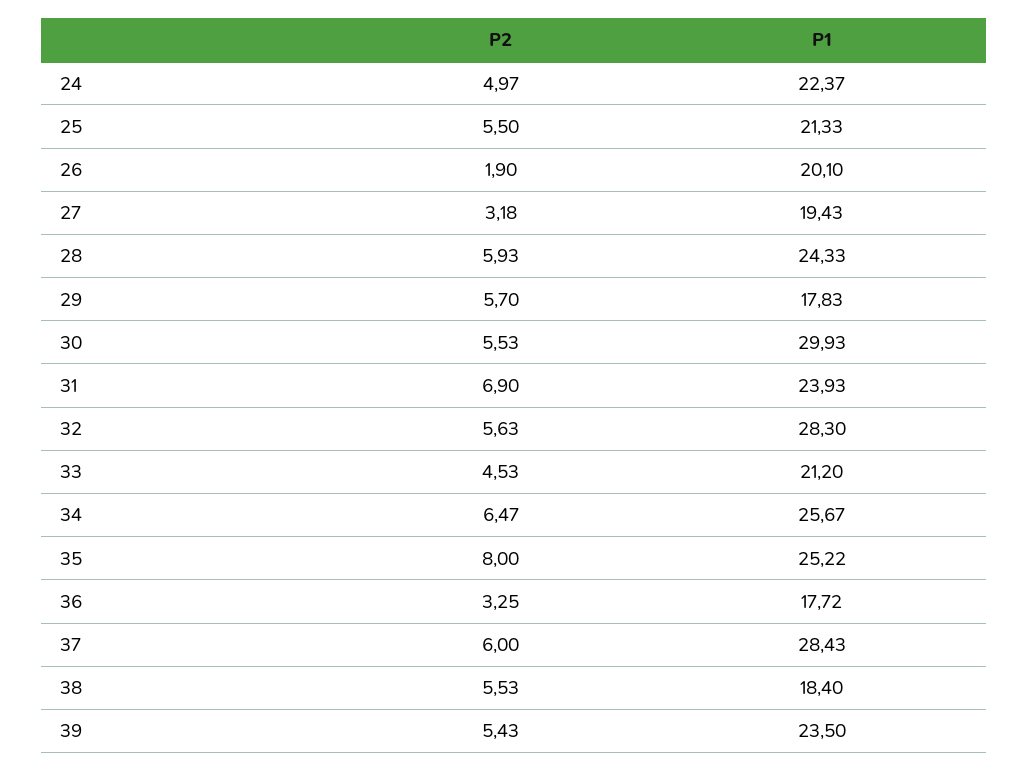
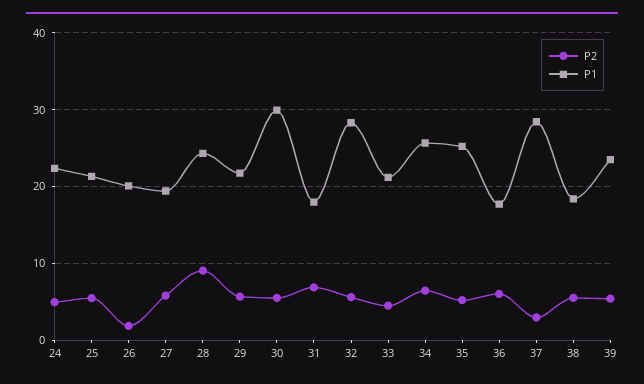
  {
    "P2": {
      "24": 4.97,
      "25": 5.5,
      "26": 1.9,
-     "27": 3.18,
+     "27": 6,
-     "28": 5.93,
+     "28": 9,
      "29": 5.7,
      "30": 5.53,
      "31": 6.9,
      "32": 5.63,
      "33": 4.53,
      "34": 6.47,
-     "35": 8,
+     "35": 5,
-     "36": 3.25,
+     "36": 6,
-     "37": 6,
+     "37": 3,
      "38": 5.53,
      "39": 5.43
    },
    "P1": {
      "24": 22.37,
      "25": 21.33,
      "26": 20.1,
      "27": 19.43,
      "28": 24.33,
-     "29": 17.83,
+     "29": 22,
      "30": 29.93,
-     "31": 23.93,
+     "31": 18,
      "32": 28.3,
      "33": 21.2,
      "34": 25.67,
      "35": 25.22,
      "36": 17.72,
      "37": 28.43,
      "38": 18.4,
      "39": 23.5
    }
  }

